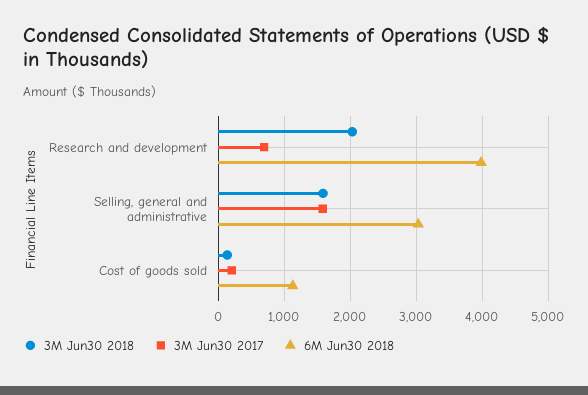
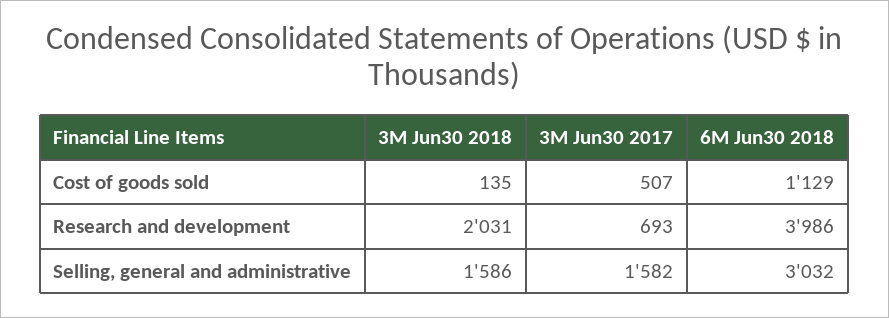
  {
    "3M Jun30 2018": {
      "Research and development": 2031,
      "Selling, general and administrative": 1586,
      "Cost of goods sold": 135
    },
    "3M Jun30 2017": {
      "Research and development": 693,
      "Selling, general and administrative": 1582,
-     "Cost of goods sold": 200
+     "Cost of goods sold": 507
    },
    "6M Jun30 2018": {
      "Research and development": 3986,
      "Selling, general and administrative": 3032,
      "Cost of goods sold": 1129
    }
  }

